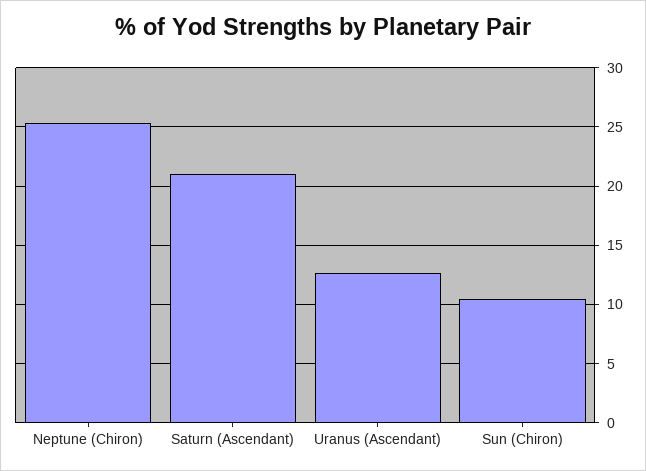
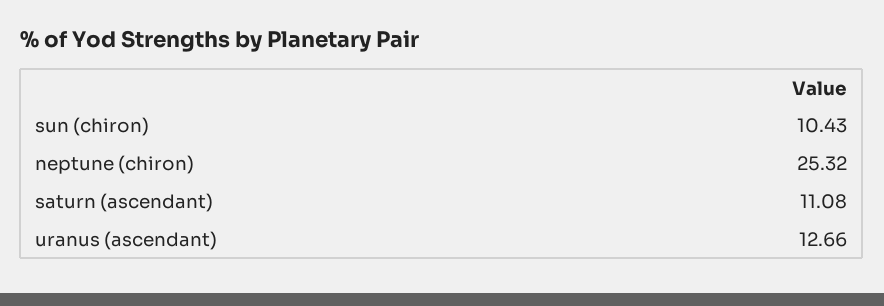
  {
    "Neptune (Chiron)": 25.32,
-   "Saturn (Ascendant)": 21,
+   "Saturn (Ascendant)": 11.08,
    "Uranus (Ascendant)": 12.66,
    "Sun (Chiron)": 10.43
  }

